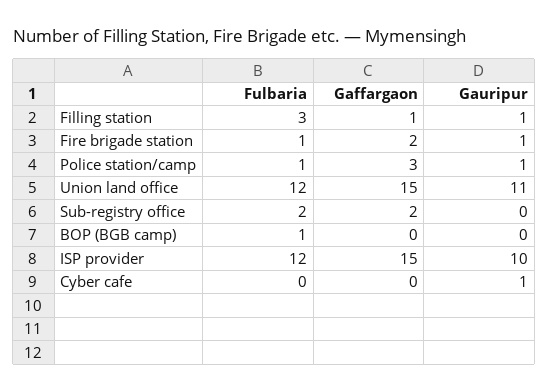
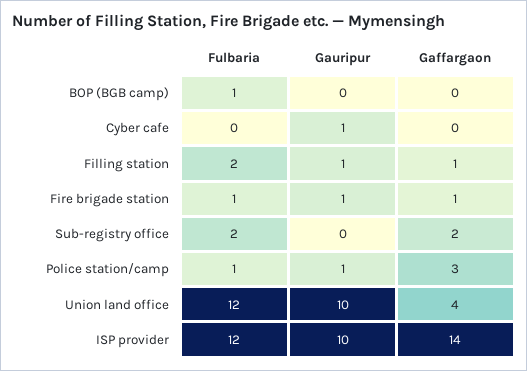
  {
    "Fulbaria": {
-     "Filling station": 3,
+     "Filling station": 2,
      "Fire brigade station": 1,
      "Police station/camp": 1,
      "Union land office": 12,
      "Sub-registry office": 2,
      "BOP (BGB camp)": 1,
      "ISP provider": 12,
      "Cyber cafe": 0
    },
    "Gaffargaon": {
      "Filling station": 1,
-     "Fire brigade station": 2,
+     "Fire brigade station": 1,
      "Police station/camp": 3,
-     "Union land office": 15,
+     "Union land office": 4,
      "Sub-registry office": 2,
      "BOP (BGB camp)": 0,
-     "ISP provider": 15,
+     "ISP provider": 14,
      "Cyber cafe": 0
    },
    "Gauripur": {
      "Filling station": 1,
      "Fire brigade station": 1,
      "Police station/camp": 1,
-     "Union land office": 11,
+     "Union land office": 10,
      "Sub-registry office": 0,
      "BOP (BGB camp)": 0,
      "ISP provider": 10,
      "Cyber cafe": 1
    }
  }

